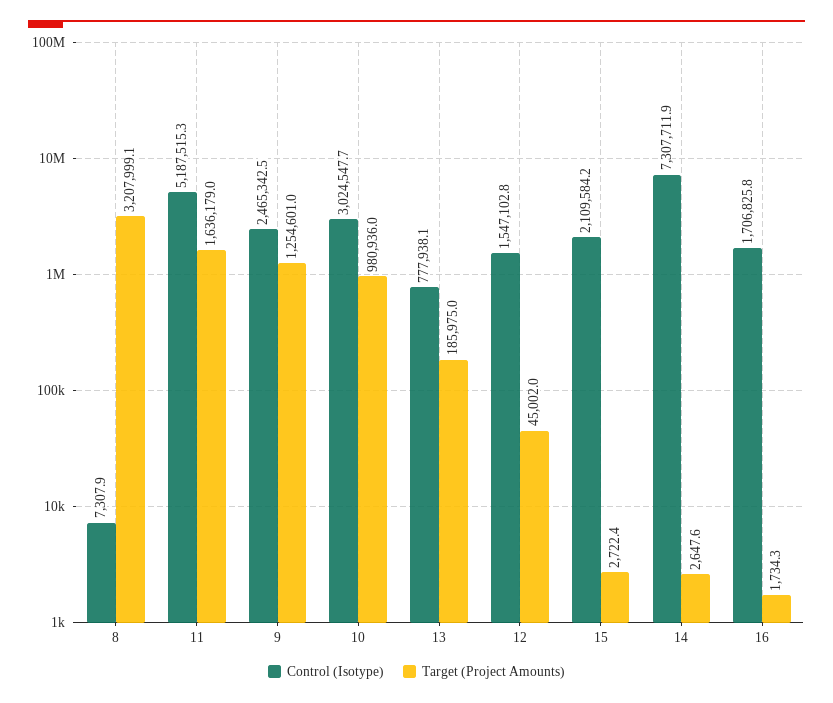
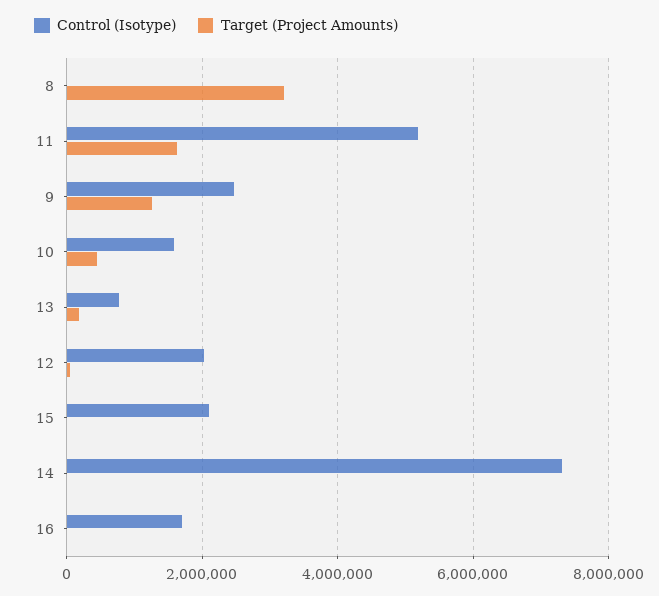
  {
    "Control (Isotype)": {
      "8": 7307.9,
      "11": 5187515.3,
      "9": 2465342.5,
-     "10": 3024547.7,
+     "10": 1600000,
      "13": 777938.1,
-     "12": 1547102.8,
+     "12": 2000000,
      "15": 2109584.2,
      "14": 7307711.9,
      "16": 1706825.8
    },
    "Target (Project Amounts)": {
      "8": 3207999.1,
      "11": 1636179,
      "9": 1254601,
-     "10": 980936,
+     "10": 400000,
      "13": 185975,
      "12": 45002,
      "15": 2722.4,
      "14": 2647.6,
      "16": 1734.3
    }
  }

